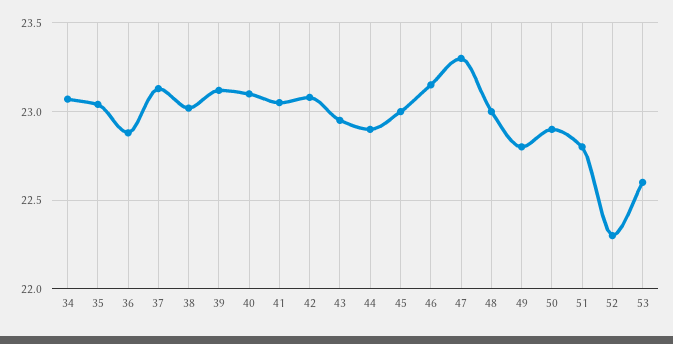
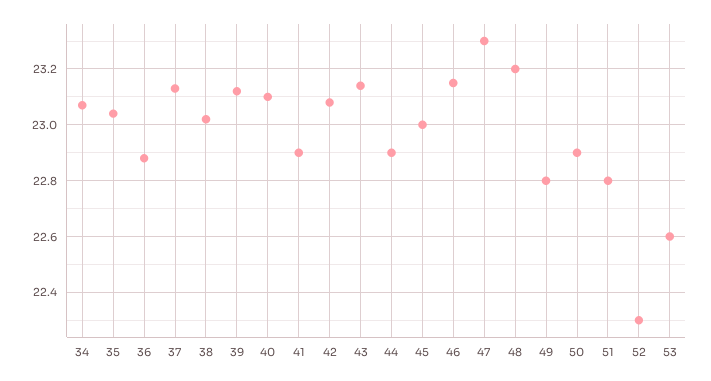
  {
    "34": 23.05,
    "35": 23.05,
    "36": 22.9,
    "37": 23.15,
    "38": 23,
    "39": 23.1,
    "40": 23.1,
-   "41": 23.05,
+   "41": 22.9,
    "42": 23.1,
-   "43": 22.95,
+   "43": 23.15,
    "44": 22.9,
    "45": 23,
    "46": 23.15,
    "47": 23.3,
-   "48": 23,
+   "48": 23.2,
    "49": 22.8,
    "50": 22.9,
    "51": 22.8,
    "52": 22.3,
    "53": 22.6
  }

